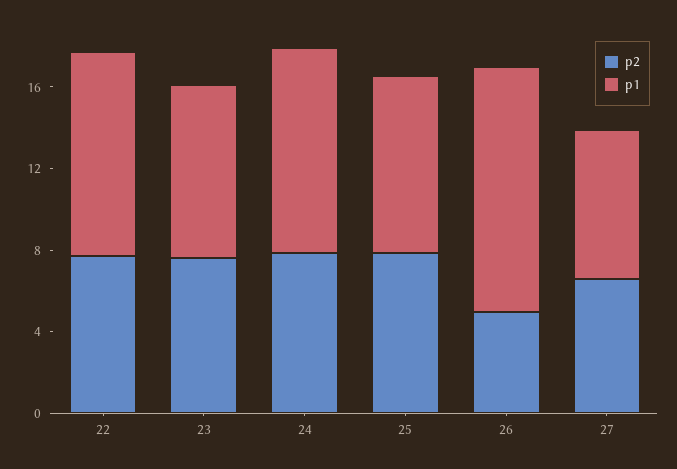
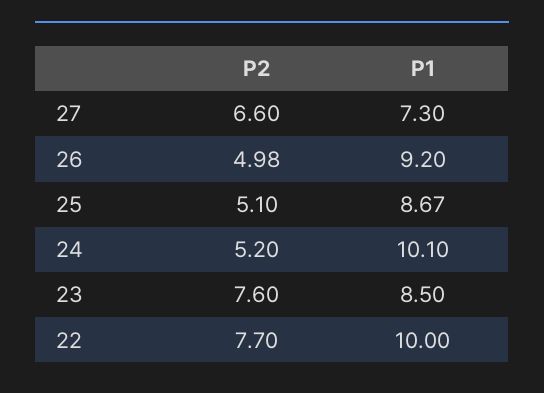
  {
    "p2": {
      "22": 7.7,
      "23": 7.6,
-     "24": 8,
+     "24": 5.2,
-     "25": 8,
+     "25": 5.1,
      "26": 4.98,
      "27": 6.6
    },
    "p1": {
      "22": 10,
      "23": 8.5,
      "24": 10.1,
      "25": 8.67,
-     "26": 12,
+     "26": 9.2,
      "27": 7.3
    }
  }

